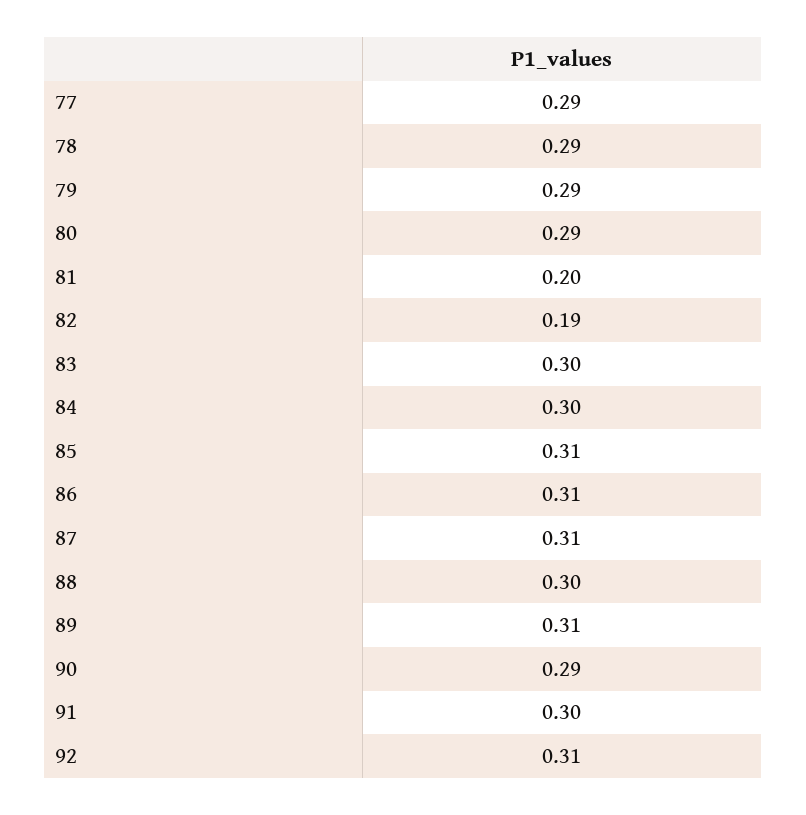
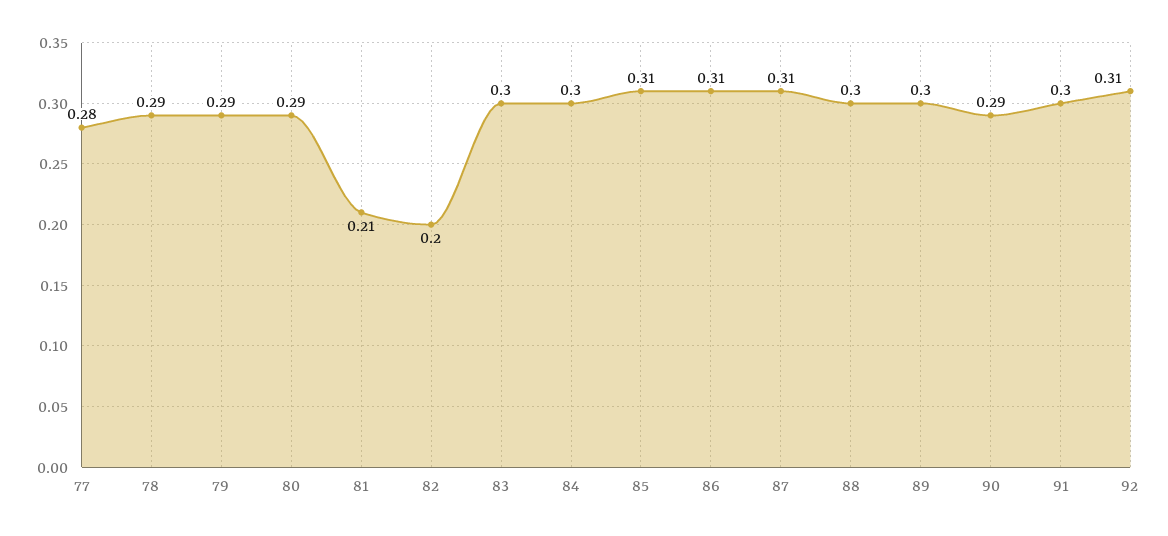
  {
-   "77": 0.29,
+   "77": 0.28,
    "78": 0.29,
    "79": 0.29,
    "80": 0.29,
-   "81": 0.2,
+   "81": 0.21,
-   "82": 0.19,
+   "82": 0.2,
    "83": 0.3,
    "84": 0.3,
    "85": 0.31,
    "86": 0.31,
    "87": 0.31,
    "88": 0.3,
-   "89": 0.31,
+   "89": 0.3,
    "90": 0.29,
    "91": 0.3,
    "92": 0.31
  }

